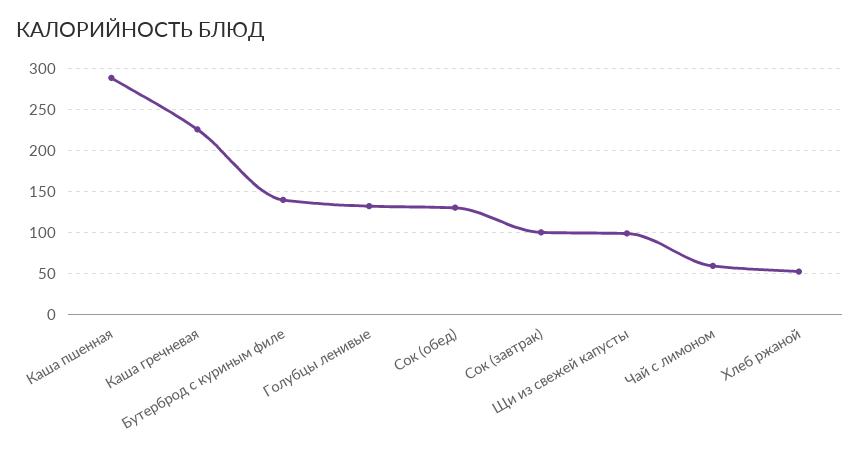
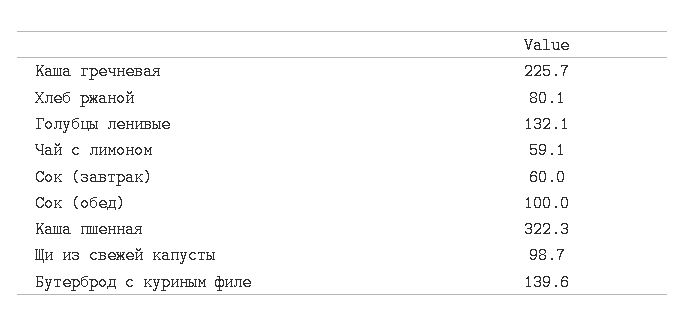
  {
-   "Каша пшенная": 290,
+   "Каша пшенная": 322.3,
    "Каша гречневая": 225.7,
    "Бутерброд с куриным филе": 139.6,
    "Голубцы ленивые": 132.1,
-   "Сок (обед)": 130,
+   "Сок (обед)": 100,
-   "Сок (завтрак)": 100,
+   "Сок (завтрак)": 60,
    "Щи из свежей капусты": 98.7,
    "Чай с лимоном": 59.1,
-   "Хлеб ржаной": 50
+   "Хлеб ржаной": 80.1
  }

